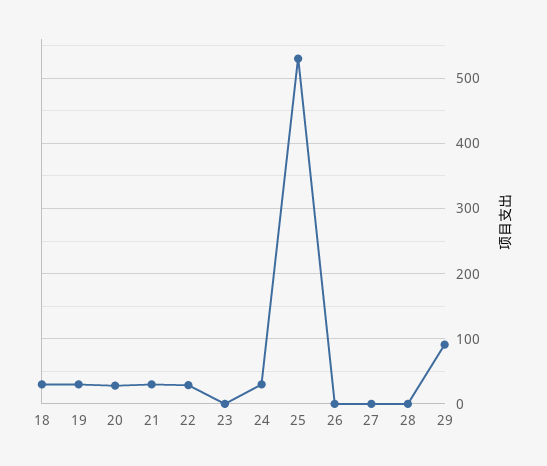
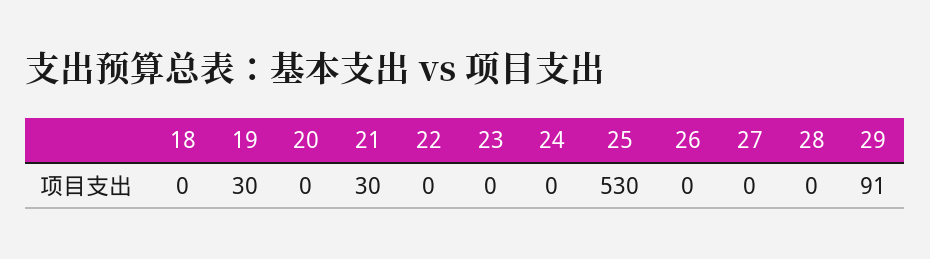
  {
-   "18": 30,
+   "18": 0,
    "19": 30,
-   "20": 30,
+   "20": 0,
    "21": 30,
-   "22": 30,
+   "22": 0,
    "23": 0,
-   "24": 30,
+   "24": 0,
    "25": 530,
    "26": 0,
    "27": 0,
    "28": 0,
    "29": 91
  }

